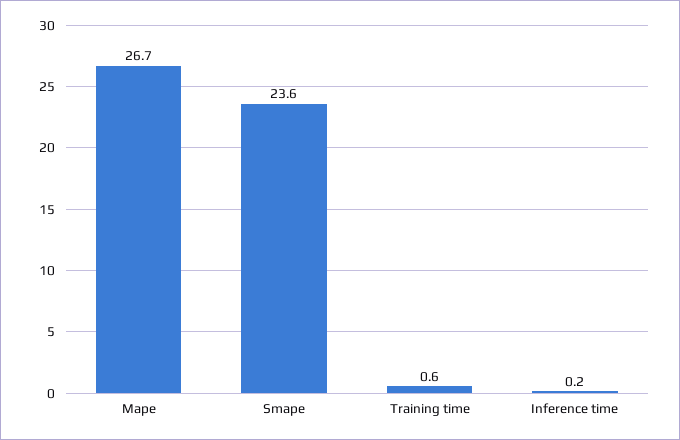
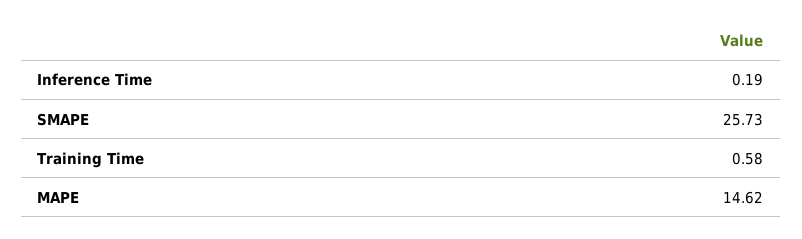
  {
-   "Mape": 26.7,
+   "Mape": 14.62,
-   "Smape": 23.6,
+   "Smape": 25.73,
    "Training time": 0.58,
    "Inference time": 0.19
  }

